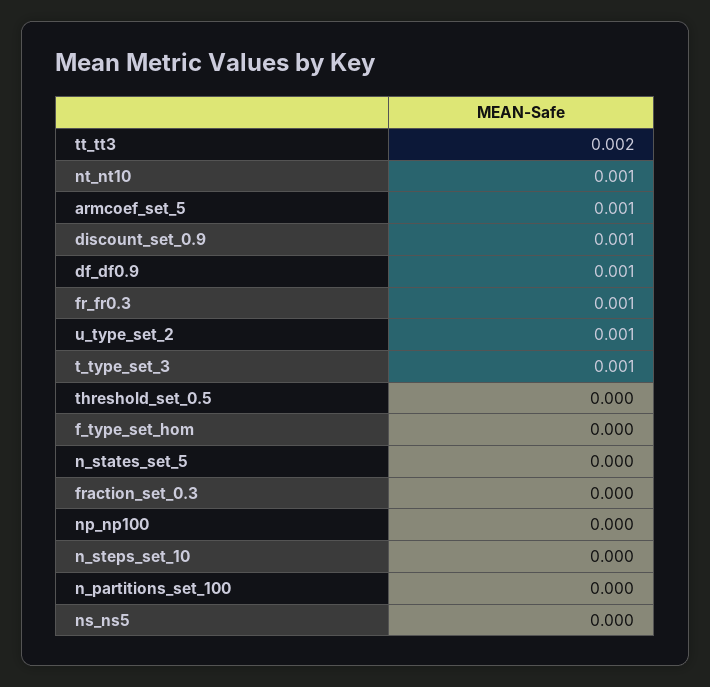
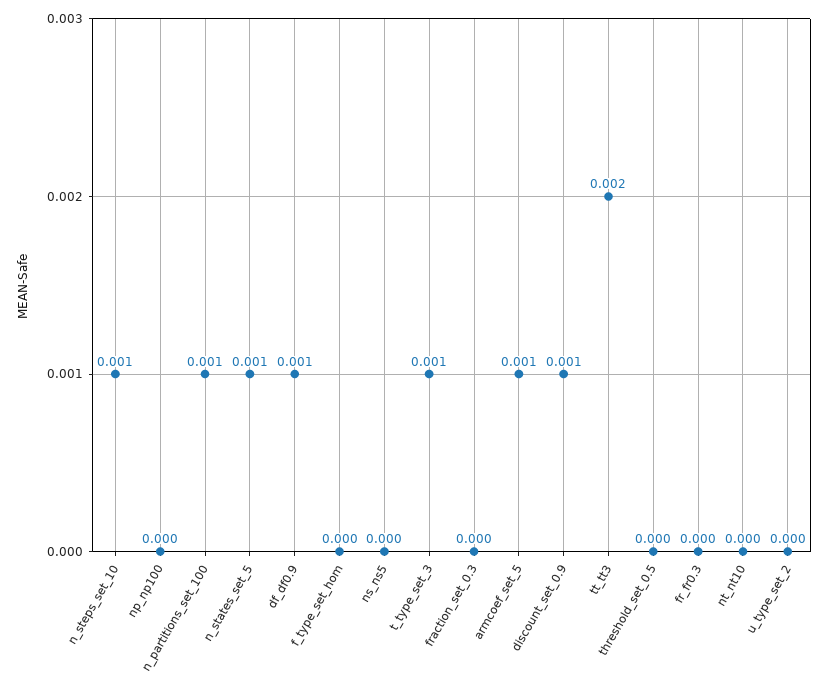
  {
    "tt_tt3": 0.002,
-   "nt_nt10": 0.001,
+   "nt_nt10": 0,
    "armcoef_set_5": 0.001,
    "discount_set_0.9": 0.001,
    "df_df0.9": 0.001,
-   "fr_fr0.3": 0.001,
+   "fr_fr0.3": 0,
-   "u_type_set_2": 0.001,
+   "u_type_set_2": 0,
    "t_type_set_3": 0.001,
    "threshold_set_0.5": 0,
    "f_type_set_hom": 0,
-   "n_states_set_5": 0,
+   "n_states_set_5": 0.001,
    "fraction_set_0.3": 0,
    "np_np100": 0,
-   "n_steps_set_10": 0,
+   "n_steps_set_10": 0.001,
-   "n_partitions_set_100": 0,
+   "n_partitions_set_100": 0.001,
    "ns_ns5": 0
  }

